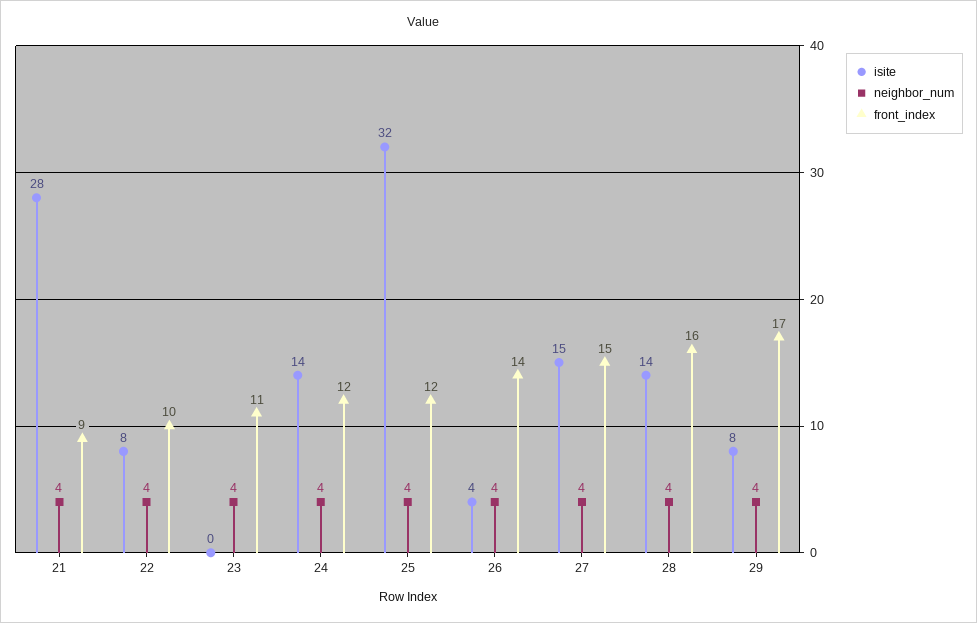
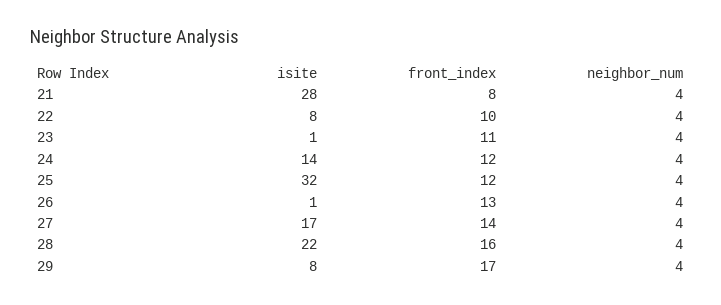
  {
    "isite": {
      "21": 28,
      "22": 8,
-     "23": 0,
+     "23": 1,
      "24": 14,
      "25": 32,
-     "26": 4,
+     "26": 1,
-     "27": 15,
+     "27": 17,
-     "28": 14,
+     "28": 22,
      "29": 8
    },
    "neighbor_num": {
      "21": 4,
      "22": 4,
      "23": 4,
      "24": 4,
      "25": 4,
      "26": 4,
      "27": 4,
      "28": 4,
      "29": 4
    },
    "front_index": {
-     "21": 9,
+     "21": 8,
      "22": 10,
      "23": 11,
      "24": 12,
      "25": 12,
-     "26": 14,
+     "26": 13,
-     "27": 15,
+     "27": 14,
      "28": 16,
      "29": 17
    }
  }

